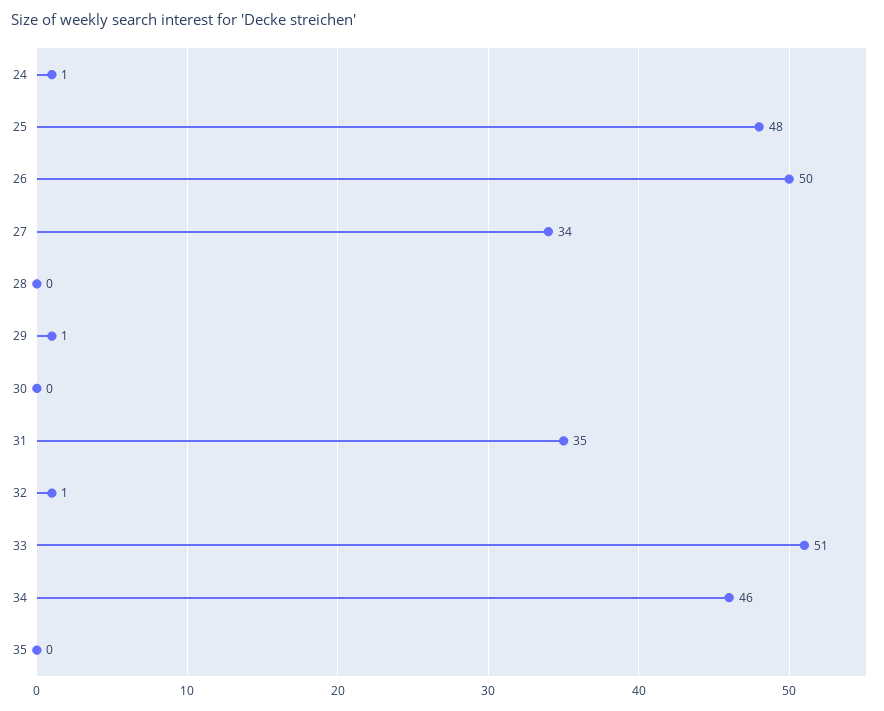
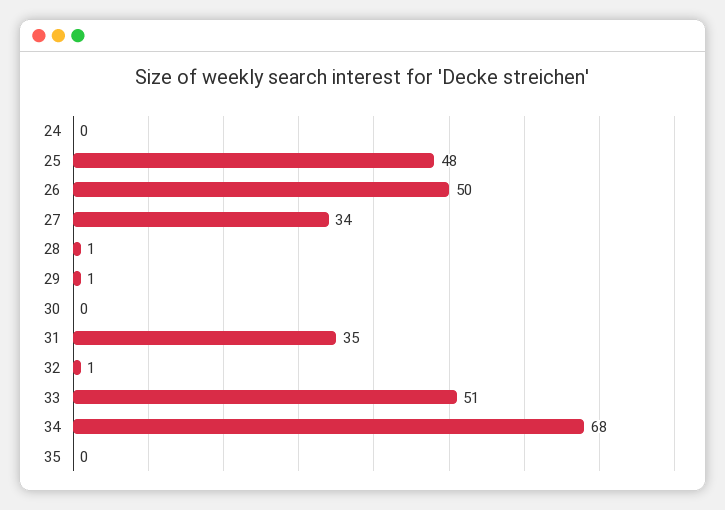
  {
-   "24": 1,
+   "24": 0,
    "25": 48,
    "26": 50,
    "27": 34,
-   "28": 0,
+   "28": 1,
    "29": 1,
    "30": 0,
    "31": 35,
    "32": 1,
    "33": 51,
-   "34": 46,
+   "34": 68,
    "35": 0
  }

